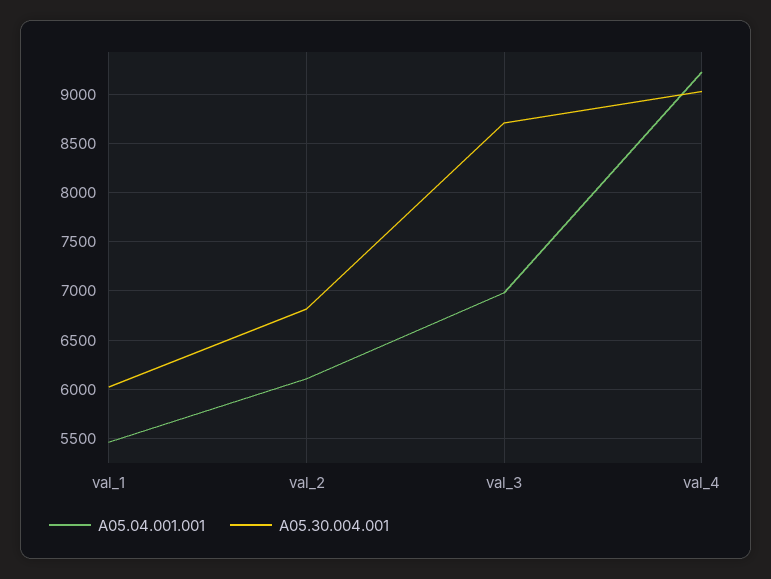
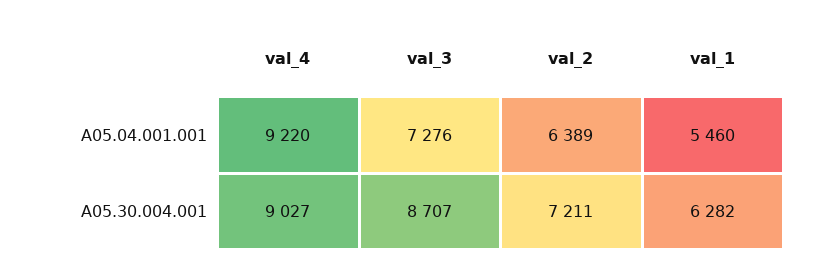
  {
    "A05.04.001.001": {
      "val_1": 5460,
-     "val_2": 6100,
+     "val_2": 6389,
-     "val_3": 7000,
+     "val_3": 7276,
      "val_4": 9220
    },
    "A05.30.004.001": {
-     "val_1": 6000,
+     "val_1": 6282,
-     "val_2": 6800,
+     "val_2": 7211,
      "val_3": 8707,
      "val_4": 9027
    }
  }

